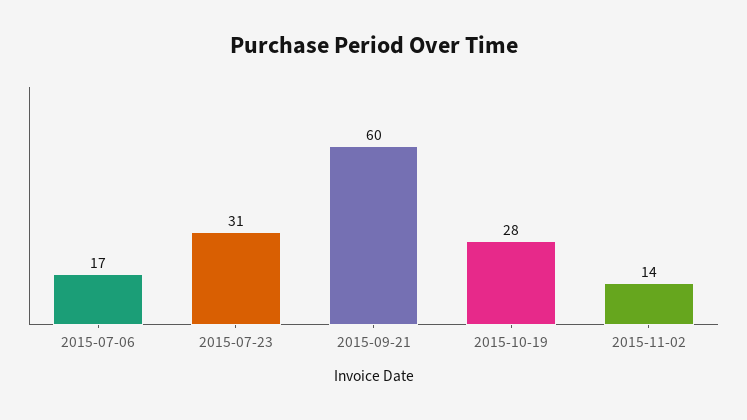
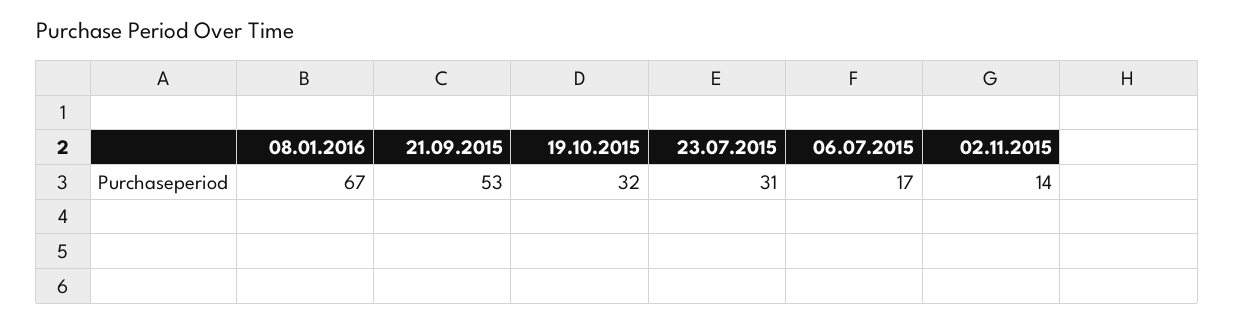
  {
    "2015-07-06": 17,
    "2015-07-23": 31,
-   "2015-09-21": 60,
+   "2015-09-21": 53,
-   "2015-10-19": 28,
+   "2015-10-19": 32,
-   "2015-11-02": 14
+   "2015-11-02": 14,
+   "08.01.2016": 67
  }

